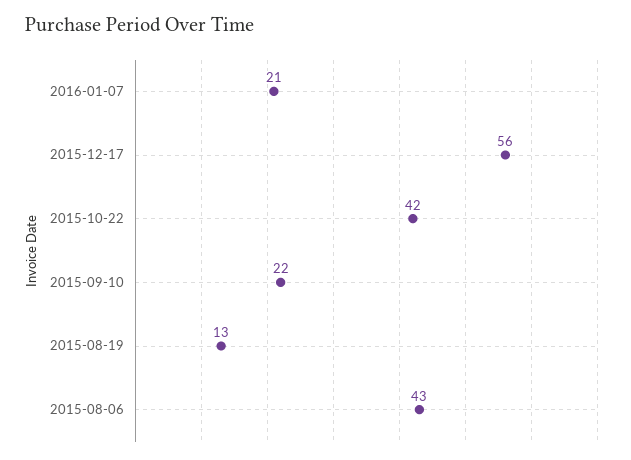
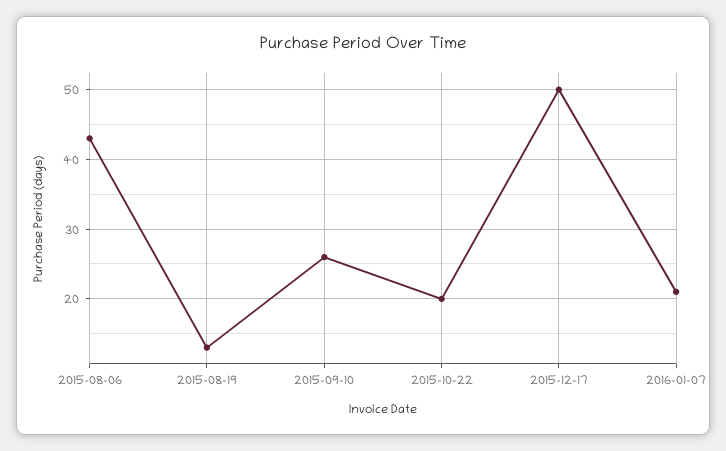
  {
    "2016-01-07": 21,
-   "2015-12-17": 56,
+   "2015-12-17": 50,
-   "2015-10-22": 42,
+   "2015-10-22": 20,
-   "2015-09-10": 22,
+   "2015-09-10": 26,
    "2015-08-19": 13,
    "2015-08-06": 43
  }

